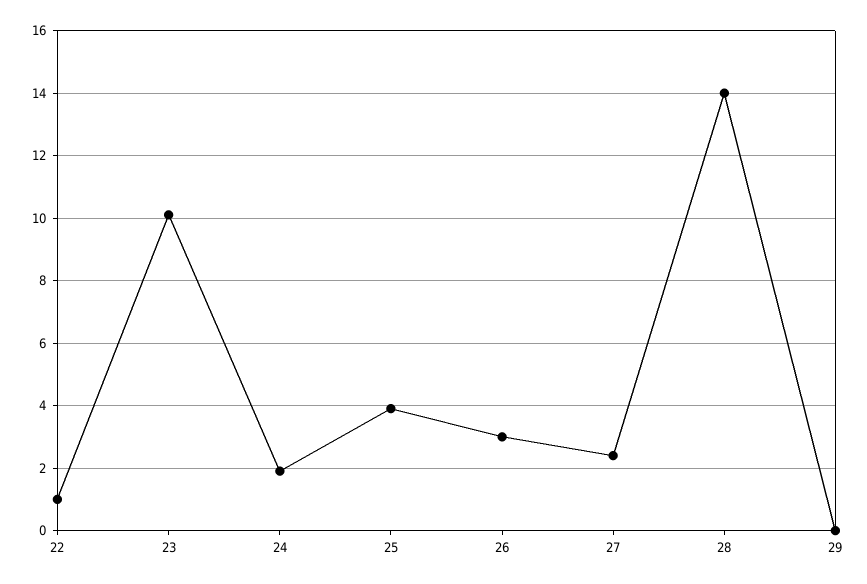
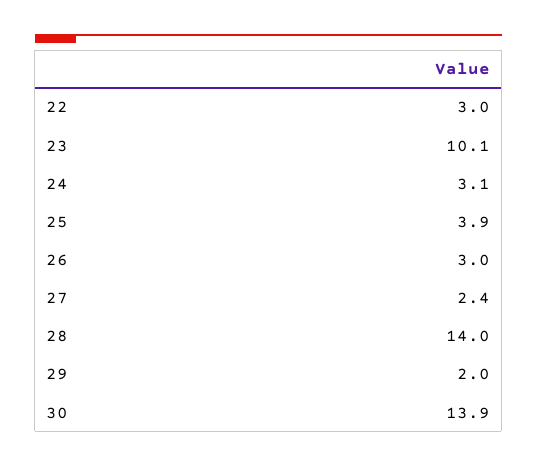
  {
-   "22": 1,
+   "22": 3,
    "23": 10.1,
-   "24": 2,
+   "24": 3.1,
    "25": 3.9,
    "26": 3,
    "27": 2.4,
    "28": 14,
-   "29": 0
+   "29": 2,
+   "30": 13.9
  }

